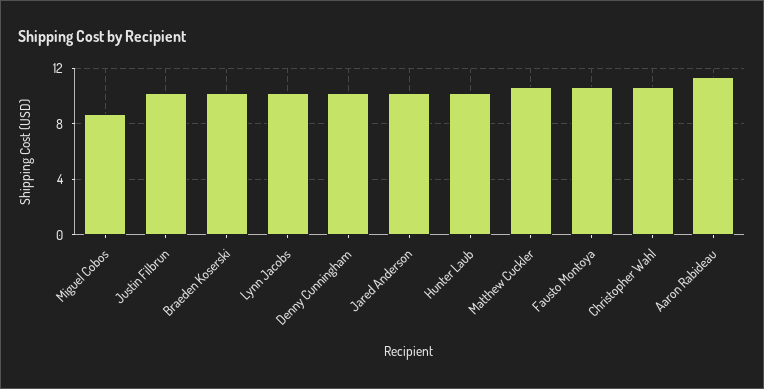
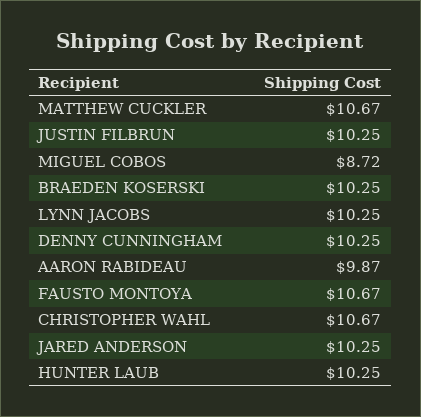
  {
    "Miguel Cobos": 8.72,
    "Justin Filbrun": 10.25,
    "Braeden Koserski": 10.25,
    "Lynn Jacobs": 10.25,
    "Denny Cunningham": 10.25,
    "Jared Anderson": 10.25,
    "Hunter Laub": 10.25,
    "Matthew Cuckler": 10.67,
    "Fausto Montoya": 10.67,
    "Christopher Wahl": 10.67,
-   "Aaron Rabideau": 11.5
+   "Aaron Rabideau": 9.87
  }

